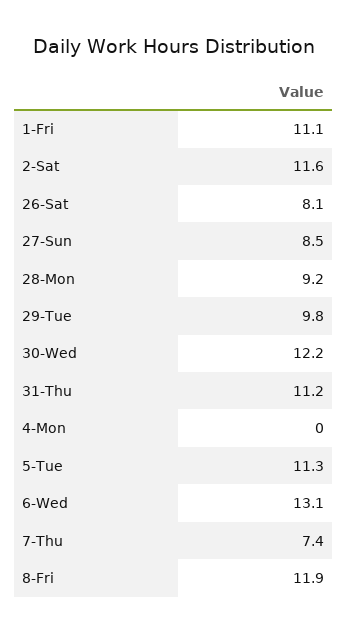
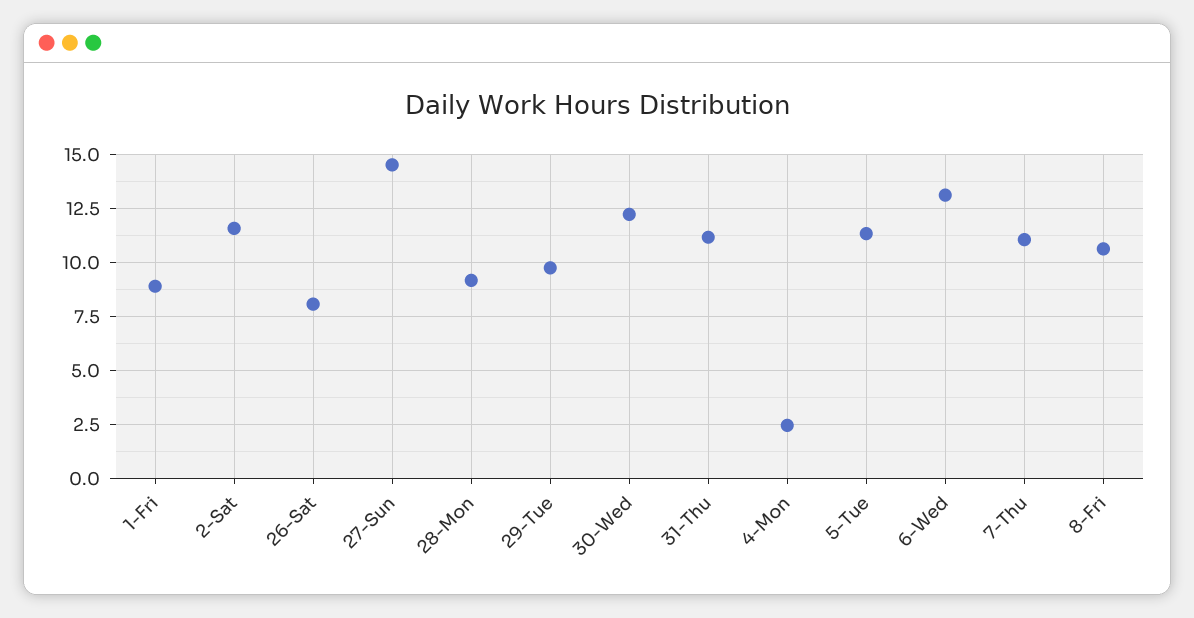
  {
-   "1-Fri": 11.1,
+   "1-Fri": 9,
    "2-Sat": 11.6,
    "26-Sat": 8.1,
-   "27-Sun": 8.5,
+   "27-Sun": 14.5,
    "28-Mon": 9.2,
    "29-Tue": 9.8,
    "30-Wed": 12.2,
    "31-Thu": 11.2,
-   "4-Mon": 0,
+   "4-Mon": 2.5,
    "5-Tue": 11.3,
    "6-Wed": 13.1,
-   "7-Thu": 7.4,
+   "7-Thu": 11,
-   "8-Fri": 11.9
+   "8-Fri": 10.5
  }

